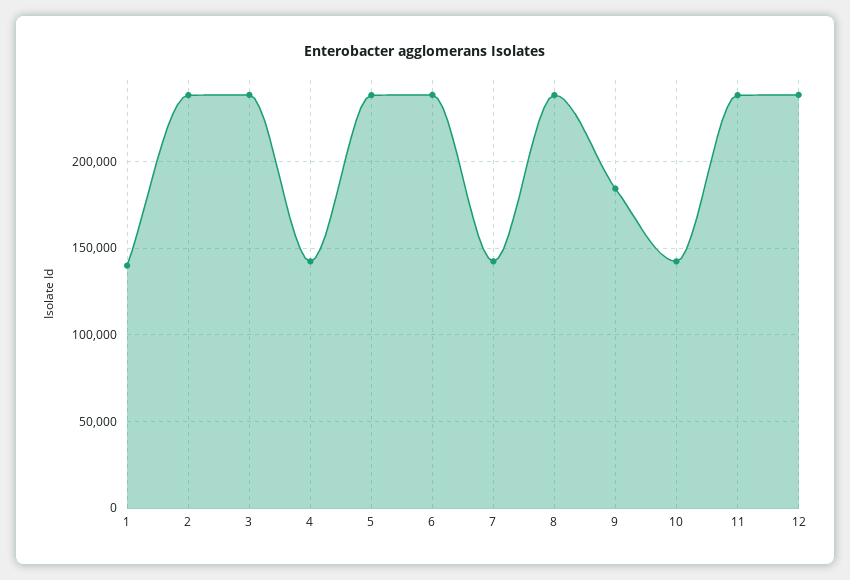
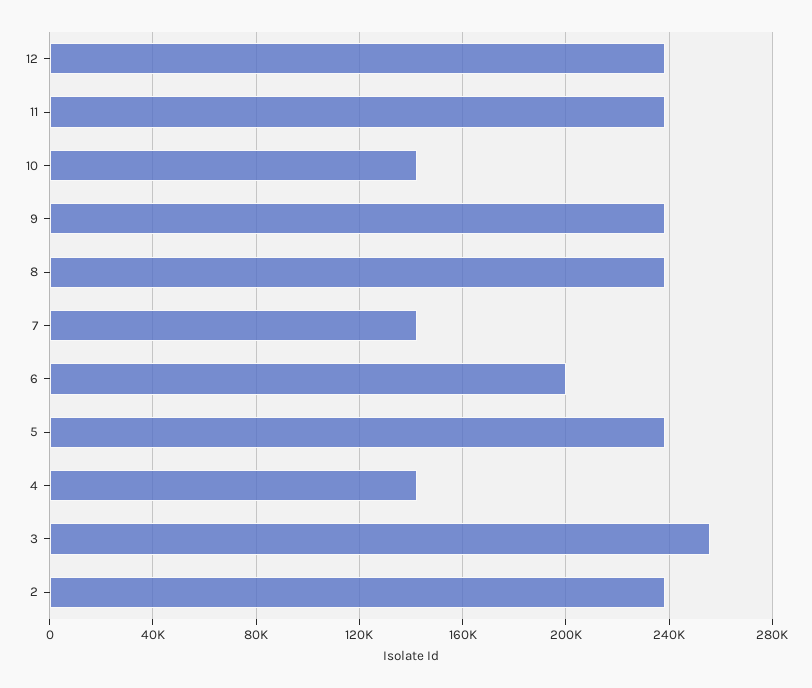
  {
-   "1": 140000,
    "2": 240000,
-   "3": 240000,
+   "3": 255000,
    "4": 140000,
    "5": 240000,
-   "6": 240000,
+   "6": 200000,
    "7": 140000,
    "8": 240000,
-   "9": 185000,
+   "9": 240000,
    "10": 140000,
    "11": 240000,
    "12": 240000
  }

